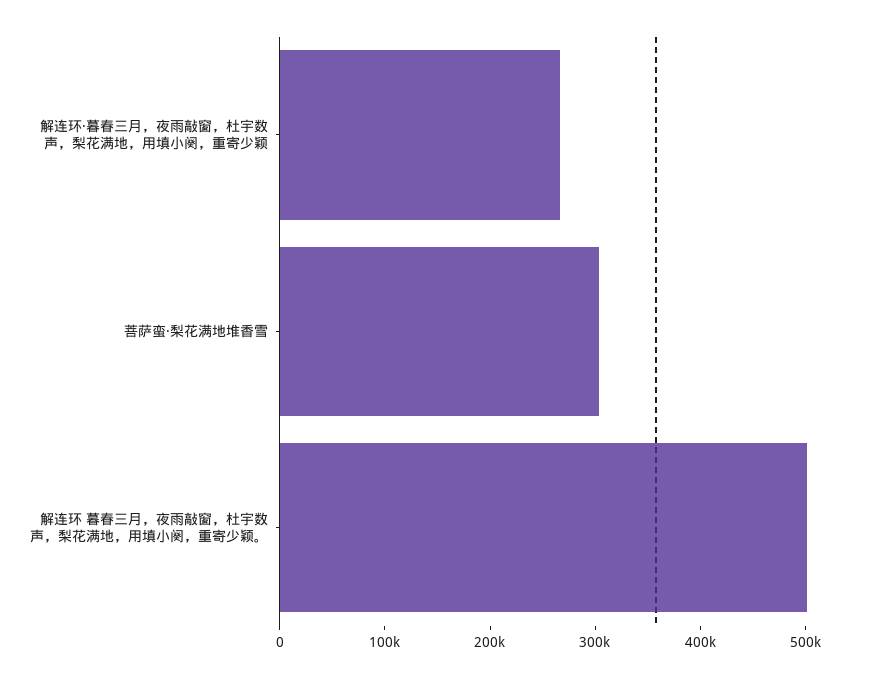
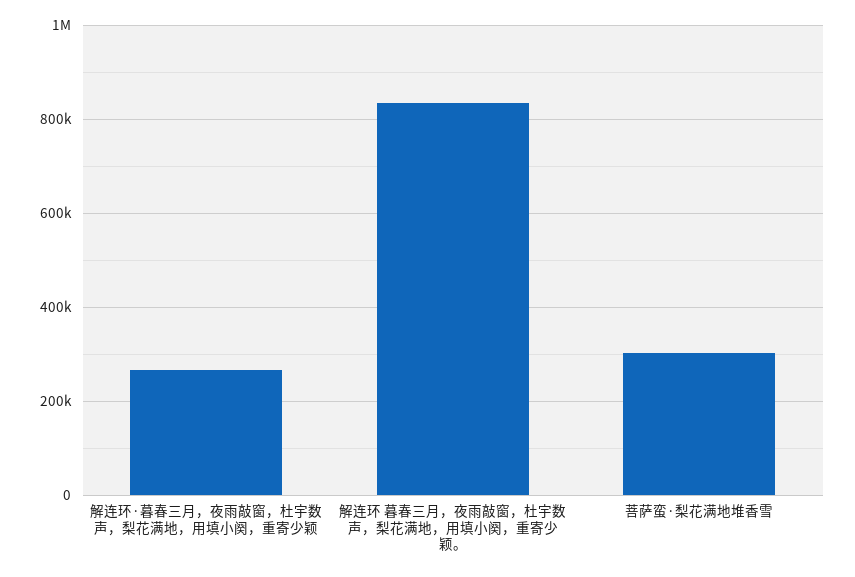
  {
    "解连环·暮春三月，夜雨敲窗，杜宇数声，梨花满地，用填小阕，重寄少颖": 260000,
    "菩萨蛮·梨花满地堆香雪": 300000,
-   "解连环 暮春三月，夜雨敲窗，杜宇数声，梨花满地，用填小阕，重寄少颖。": 500000
+   "解连环 暮春三月，夜雨敲窗，杜宇数声，梨花满地，用填小阕，重寄少颖。": 840000
  }

